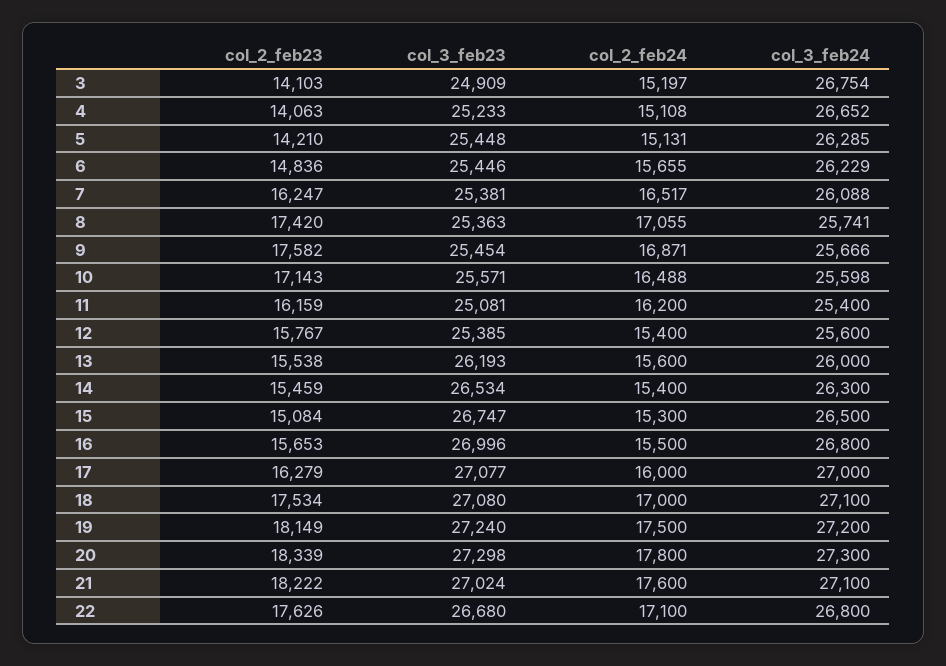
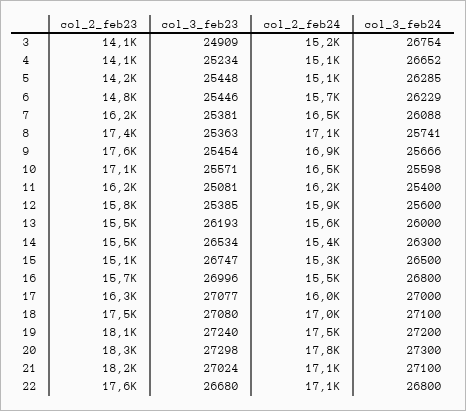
  {
    "col_2_feb23": {
      "3": 14103,
      "4": 14063,
      "5": 14210,
      "6": 14836,
      "7": 16247,
      "8": 17420,
      "9": 17582,
      "10": 17143,
      "11": 16159,
      "12": 15767,
      "13": 15538,
      "14": 15459,
      "15": 15084,
      "16": 15653,
      "17": 16279,
      "18": 17534,
      "19": 18149,
      "20": 18339,
      "21": 18222,
      "22": 17626
    },
    "col_3_feb23": {
      "3": 24909,
-     "4": 25233,
+     "4": 25234,
      "5": 25448,
      "6": 25446,
      "7": 25381,
      "8": 25363,
      "9": 25454,
      "10": 25571,
      "11": 25081,
      "12": 25385,
      "13": 26193,
      "14": 26534,
      "15": 26747,
      "16": 26996,
      "17": 27077,
      "18": 27080,
      "19": 27240,
      "20": 27298,
      "21": 27024,
      "22": 26680
    },
    "col_2_feb24": {
      "3": 15197,
      "4": 15108,
      "5": 15131,
      "6": 15655,
      "7": 16517,
      "8": 17055,
      "9": 16871,
      "10": 16488,
      "11": 16200,
-     "12": 15400,
+     "12": 15900,
      "13": 15600,
      "14": 15400,
      "15": 15300,
      "16": 15500,
      "17": 16000,
      "18": 17000,
      "19": 17500,
      "20": 17800,
-     "21": 17600,
+     "21": 17100,
      "22": 17100
    },
    "col_3_feb24": {
      "3": 26754,
      "4": 26652,
      "5": 26285,
      "6": 26229,
      "7": 26088,
      "8": 25741,
      "9": 25666,
      "10": 25598,
      "11": 25400,
      "12": 25600,
      "13": 26000,
      "14": 26300,
      "15": 26500,
      "16": 26800,
      "17": 27000,
      "18": 27100,
      "19": 27200,
      "20": 27300,
      "21": 27100,
      "22": 26800
    }
  }

